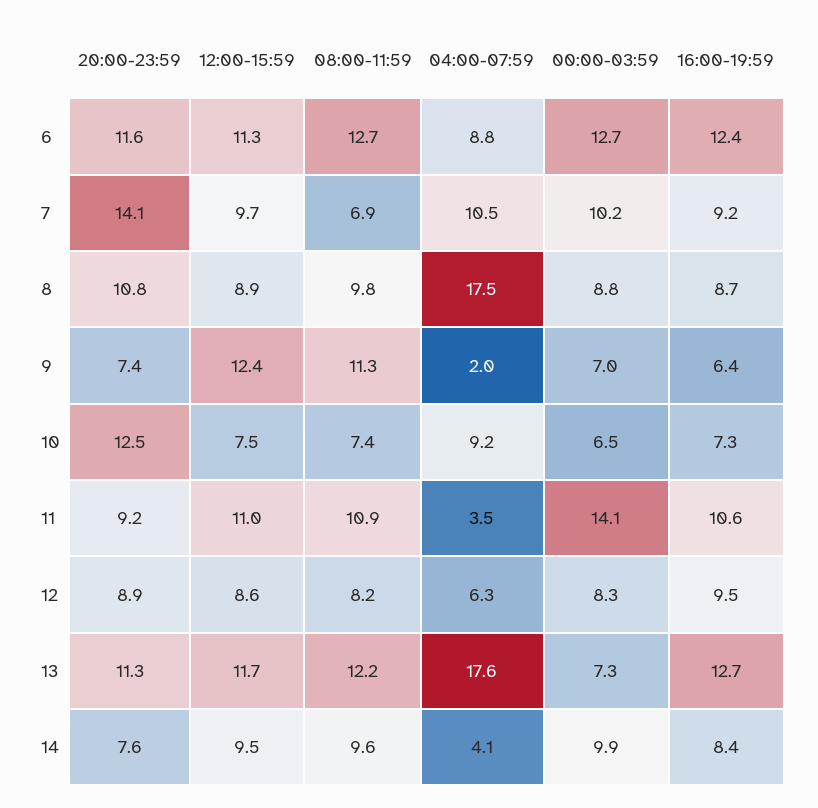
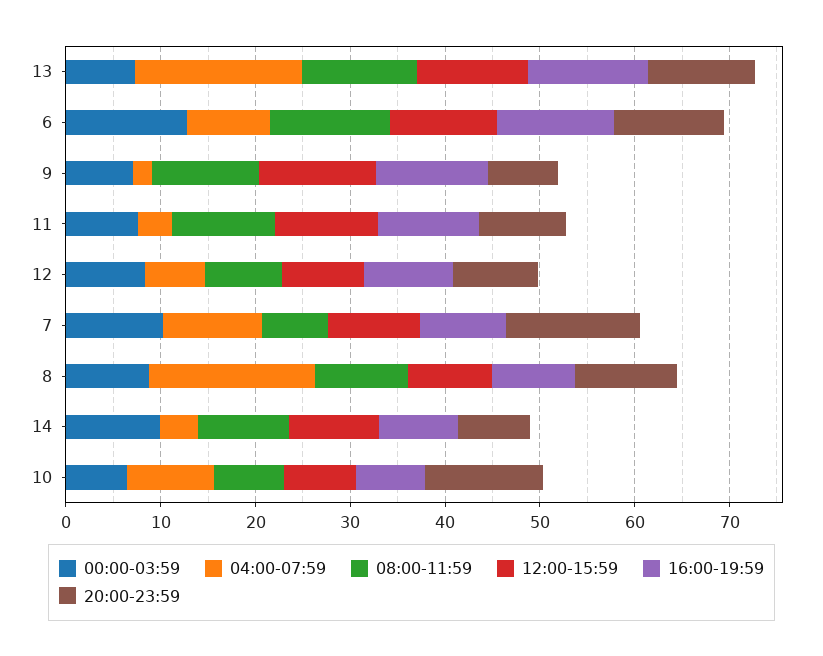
  {
    "20:00-23:59": {
      "6": 11.6,
      "7": 14.1,
      "8": 10.8,
      "9": 7.4,
      "10": 12.5,
      "11": 9.2,
      "12": 8.9,
      "13": 11.3,
      "14": 7.6
    },
    "12:00-15:59": {
      "6": 11.3,
      "7": 9.7,
      "8": 8.9,
      "9": 12.4,
      "10": 7.5,
      "11": 11,
      "12": 8.6,
      "13": 11.7,
      "14": 9.5
    },
    "08:00-11:59": {
      "6": 12.7,
      "7": 6.9,
      "8": 9.8,
      "9": 11.3,
      "10": 7.4,
      "11": 10.9,
      "12": 8.2,
      "13": 12.2,
      "14": 9.6
    },
    "04:00-07:59": {
      "6": 8.8,
      "7": 10.5,
      "8": 17.5,
      "9": 2,
      "10": 9.2,
      "11": 3.5,
      "12": 6.3,
      "13": 17.6,
      "14": 4.1
    },
    "00:00-03:59": {
      "6": 12.7,
      "7": 10.2,
      "8": 8.8,
      "9": 7,
      "10": 6.5,
-     "11": 14.1,
+     "11": 8,
      "12": 8.3,
      "13": 7.3,
      "14": 9.9
    },
    "16:00-19:59": {
      "6": 12.4,
      "7": 9.2,
      "8": 8.7,
-     "9": 6.4,
+     "9": 12,
      "10": 7.3,
      "11": 10.6,
      "12": 9.5,
      "13": 12.7,
      "14": 8.4
    }
  }

